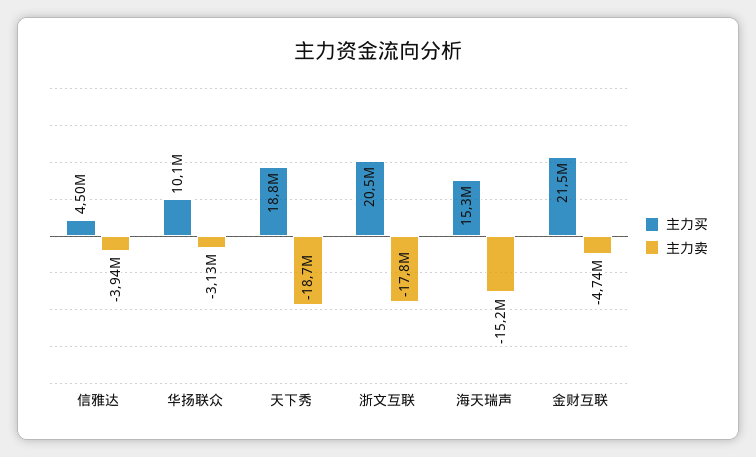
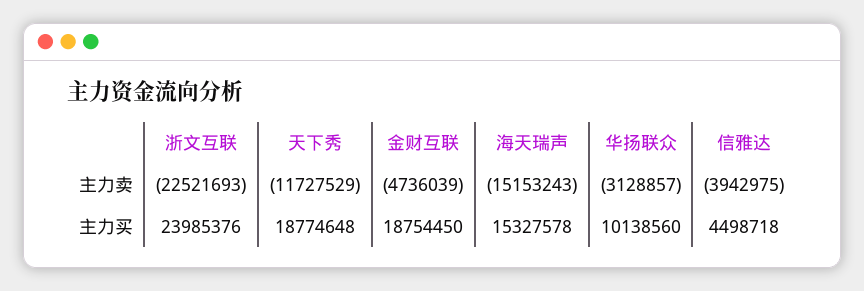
  {
    "主力买": {
      "信雅达": 4498718,
      "华扬联众": 10138560,
      "天下秀": 18774648,
-     "浙文互联": 20500000,
+     "浙文互联": 23985376,
      "海天瑞声": 15327578,
-     "金财互联": 21500000
+     "金财互联": 18754450
    },
    "主力卖": {
      "信雅达": -3942975,
      "华扬联众": -3128857,
-     "天下秀": -18700000,
+     "天下秀": -11727529,
-     "浙文互联": -17800000,
+     "浙文互联": -22521693,
      "海天瑞声": -15153243,
      "金财互联": -4736039
    }
  }

